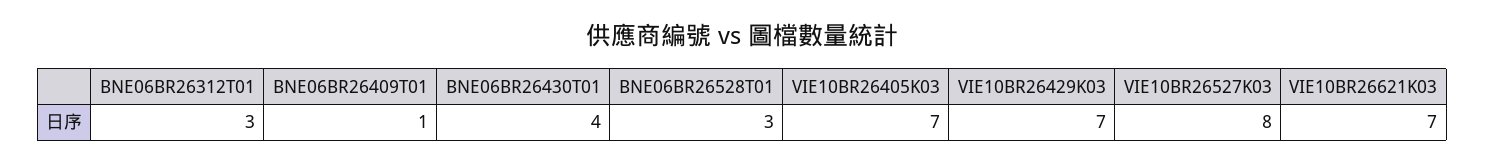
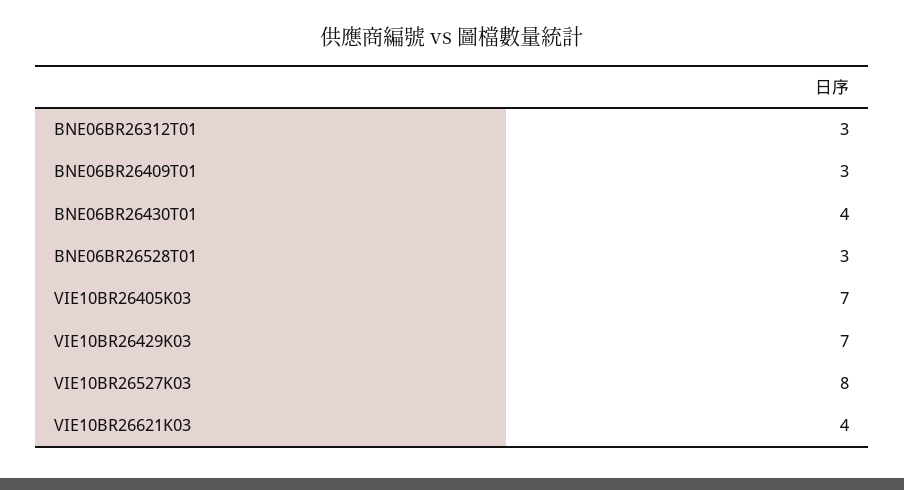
  {
    "BNE06BR26312T01": 3,
-   "BNE06BR26409T01": 1,
+   "BNE06BR26409T01": 3,
    "BNE06BR26430T01": 4,
    "BNE06BR26528T01": 3,
    "VIE10BR26405K03": 7,
    "VIE10BR26429K03": 7,
    "VIE10BR26527K03": 8,
-   "VIE10BR26621K03": 7
+   "VIE10BR26621K03": 4
  }

